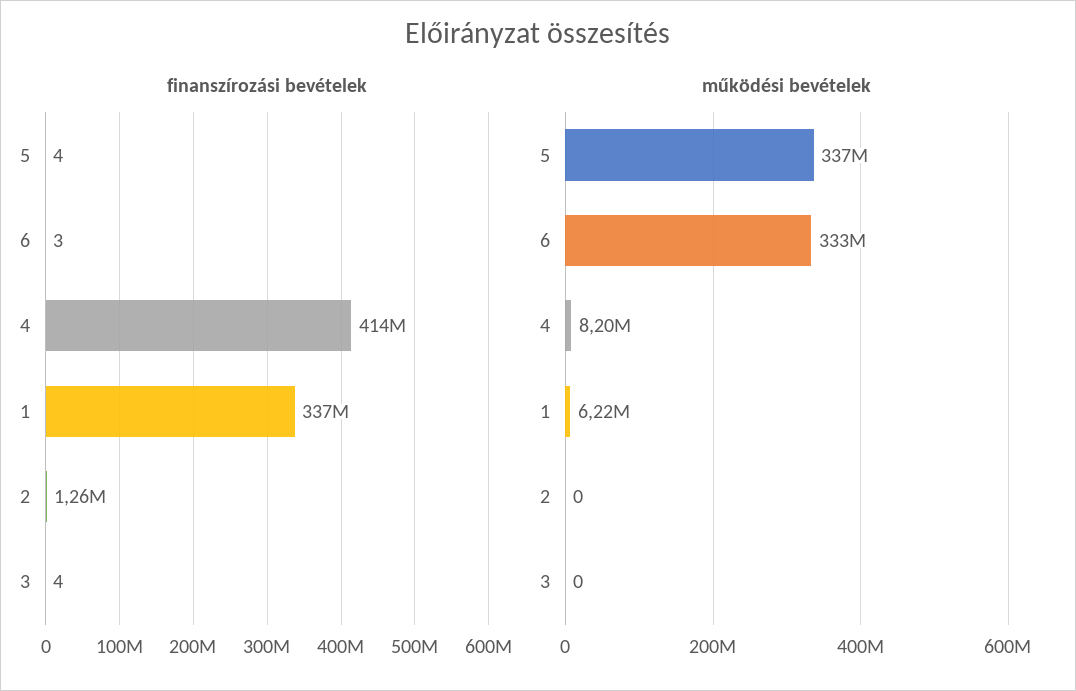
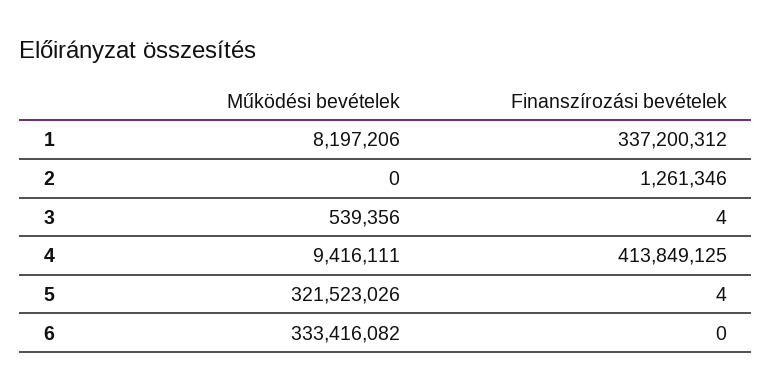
  {
    "finanszírozási bevételek": {
      "5": 4,
-     "6": 3,
+     "6": 0,
      "4": 413849125,
      "1": 337200312,
      "2": 1261346,
      "3": 4
    },
    "működési bevételek": {
-     "5": 337000000,
+     "5": 321523026,
      "6": 333416082,
-     "4": 8200000,
+     "4": 9416111,
-     "1": 6220000,
+     "1": 8197206,
      "2": 0,
-     "3": 0
+     "3": 539356
    }
  }

